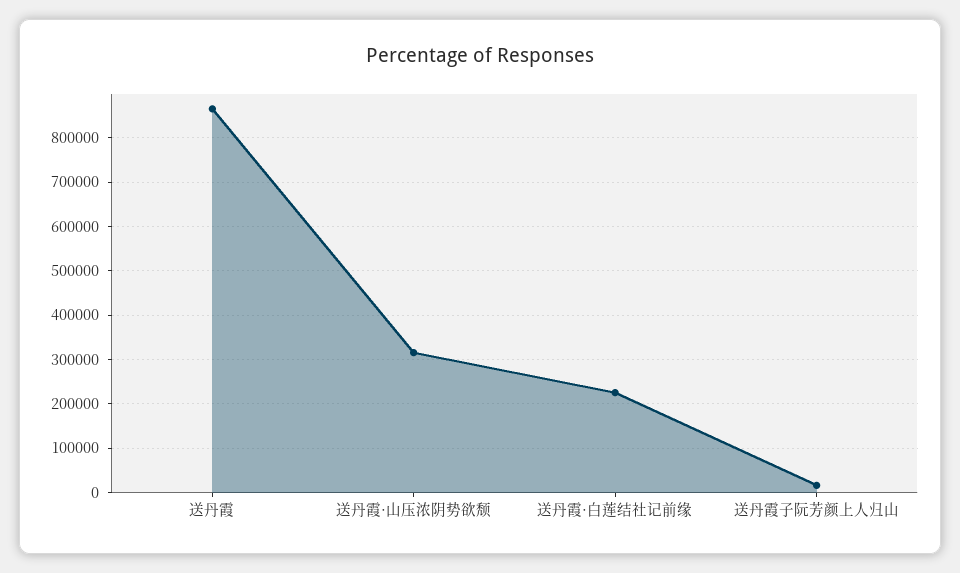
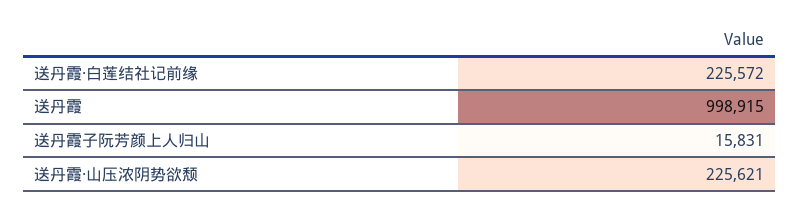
  {
-   "送丹霞": 860000,
+   "送丹霞": 998915,
-   "送丹霞·山压浓阴势欲颓": 320000,
+   "送丹霞·山压浓阴势欲颓": 225621,
    "送丹霞·白莲结社记前缘": 225572,
    "送丹霞子阮芳颜上人归山": 15831
  }

